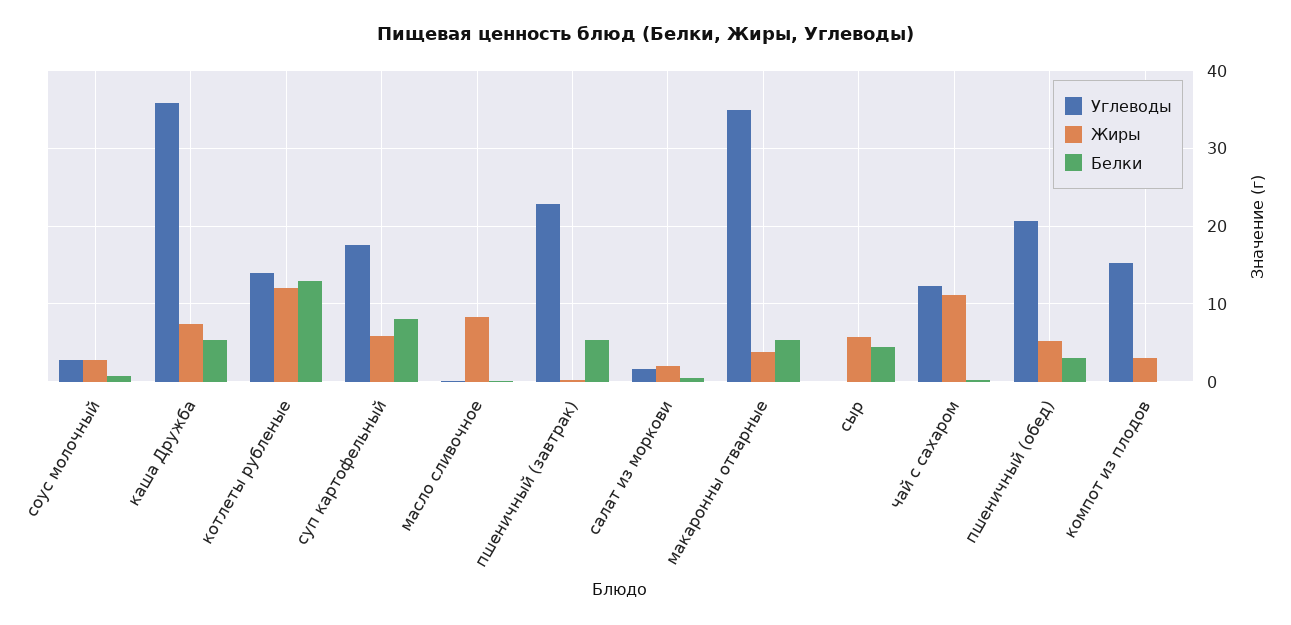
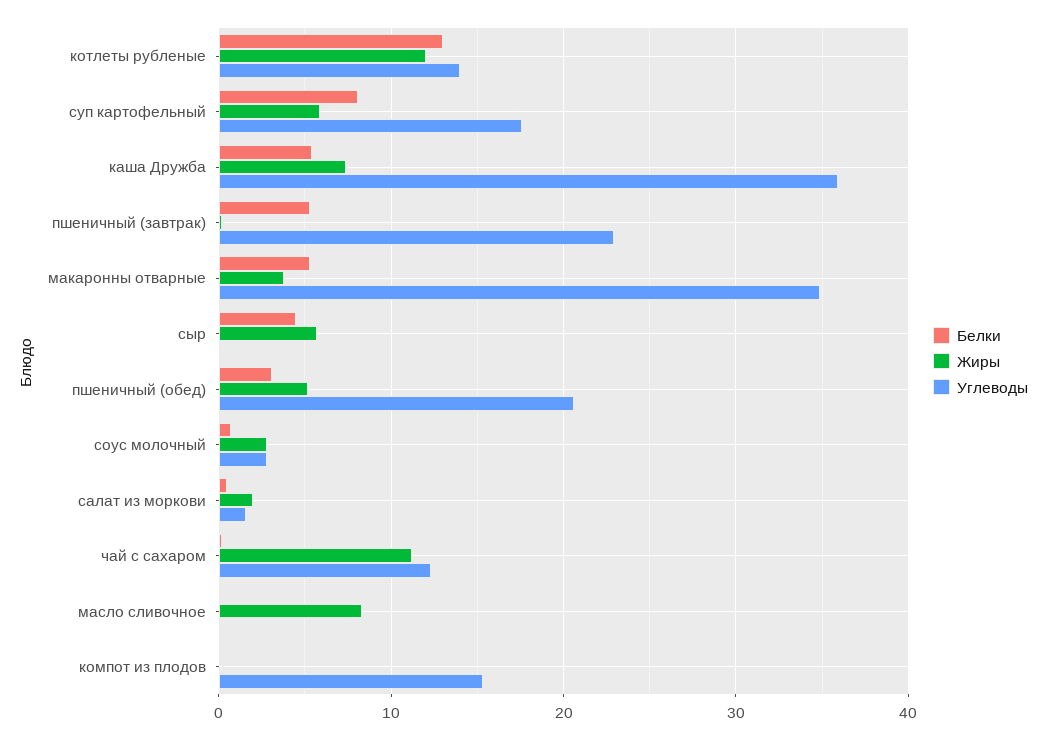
  {
    "Углеводы": {
      "соус молочный": 3,
      "каша Дружба": 36,
      "котлеты рубленые": 14,
      "суп картофельный": 18,
      "масло сливочное": 0,
      "пшеничный (завтрак)": 23,
      "салат из моркови": 2,
      "макаронны отварные": 35,
      "сыр": 0,
      "чай с сахаром": 12,
      "пшеничный (обед)": 21,
      "компот из плодов": 15
    },
    "Жиры": {
      "соус молочный": 3,
      "каша Дружба": 7,
      "котлеты рубленые": 12,
      "суп картофельный": 6,
      "масло сливочное": 8,
      "пшеничный (завтрак)": 0,
      "салат из моркови": 2,
      "макаронны отварные": 4,
      "сыр": 6,
      "чай с сахаром": 11,
      "пшеничный (обед)": 5,
-     "компот из плодов": 3
+     "компот из плодов": 0
    },
    "Белки": {
      "соус молочный": 1,
      "каша Дружба": 5,
      "котлеты рубленые": 13,
      "суп картофельный": 8,
      "масло сливочное": 0,
      "пшеничный (завтрак)": 5,
      "салат из моркови": 1,
      "макаронны отварные": 5,
      "сыр": 5,
      "чай с сахаром": 0,
      "пшеничный (обед)": 3,
      "компот из плодов": 0
    }
  }

